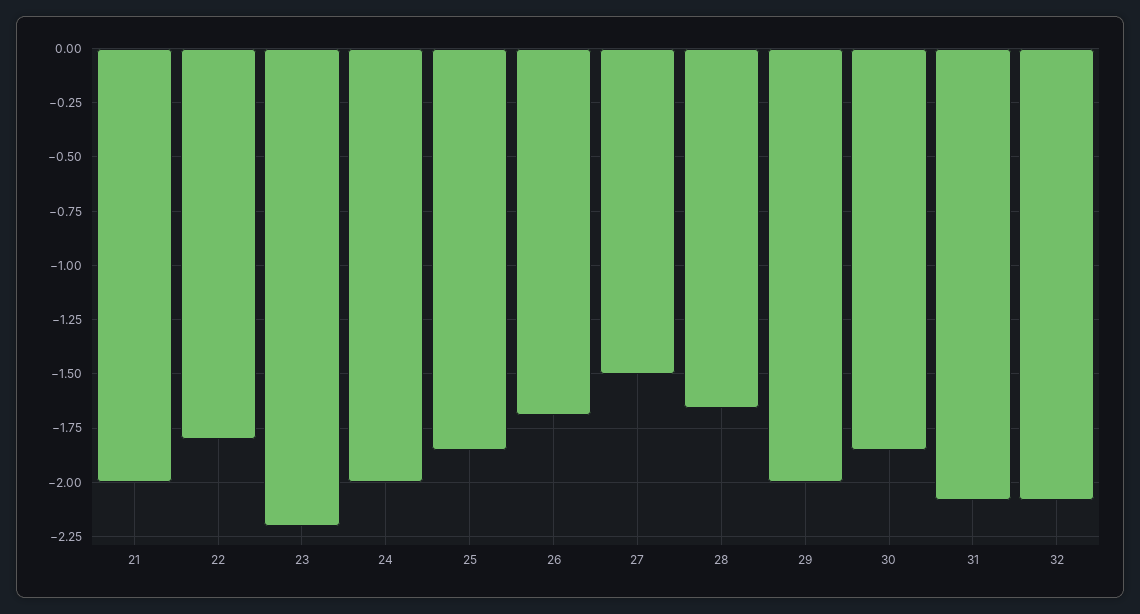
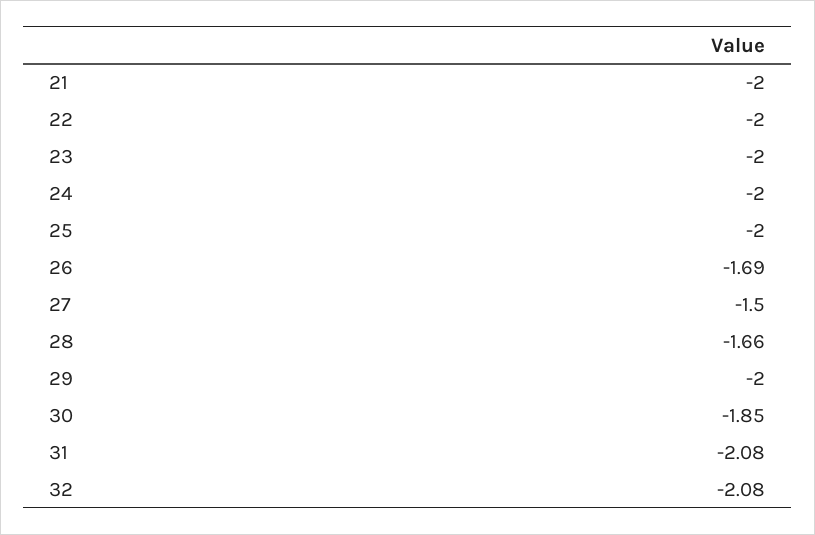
  {
    "21": -2,
-   "22": -1.8,
+   "22": -2,
-   "23": -2.2,
+   "23": -2,
    "24": -2,
-   "25": -1.85,
+   "25": -2,
    "26": -1.69,
    "27": -1.5,
    "28": -1.66,
    "29": -2,
    "30": -1.85,
    "31": -2.08,
    "32": -2.08
  }

